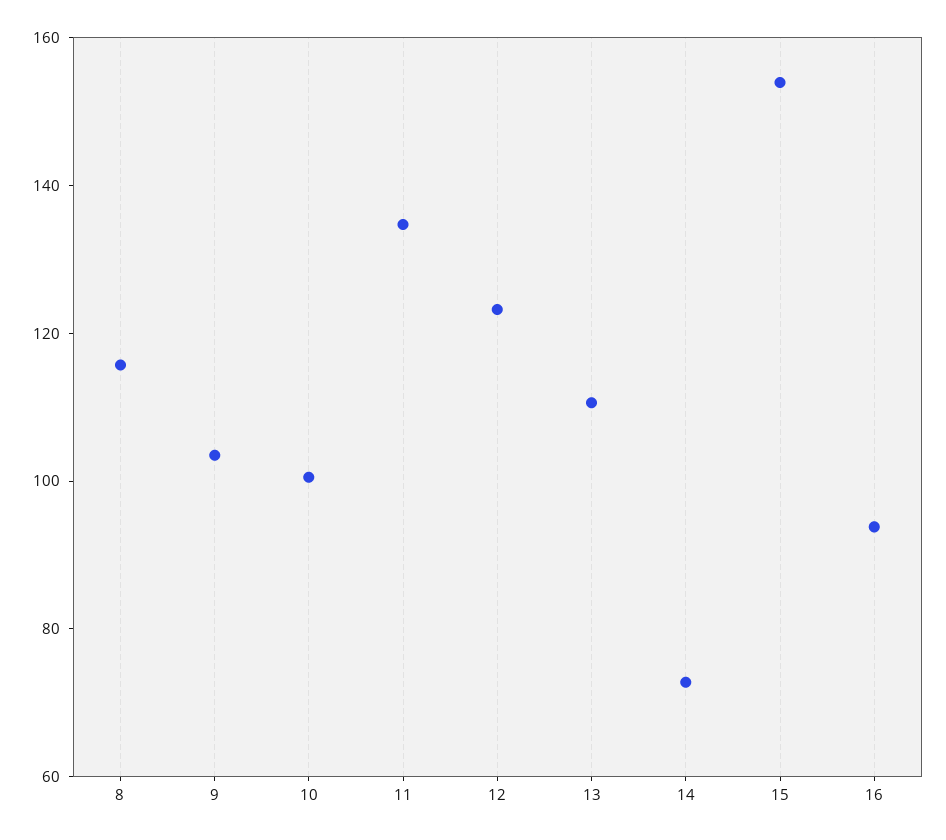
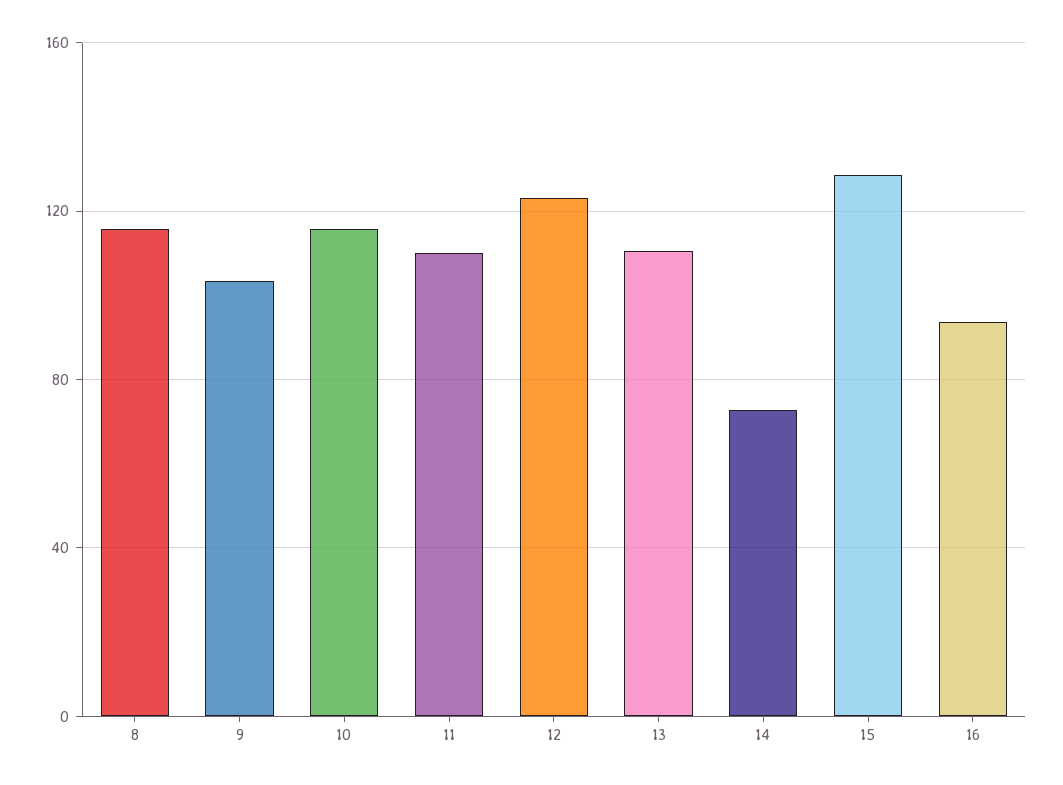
  {
    "8": 115,
    "9": 105,
-   "10": 100,
+   "10": 115,
-   "11": 135,
+   "11": 110,
    "12": 125,
    "13": 110,
    "14": 75,
-   "15": 155,
+   "15": 130,
    "16": 95
  }

